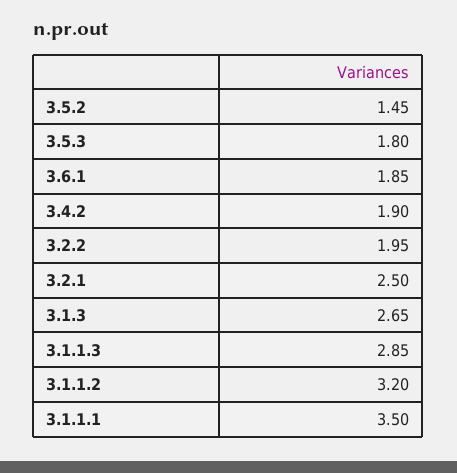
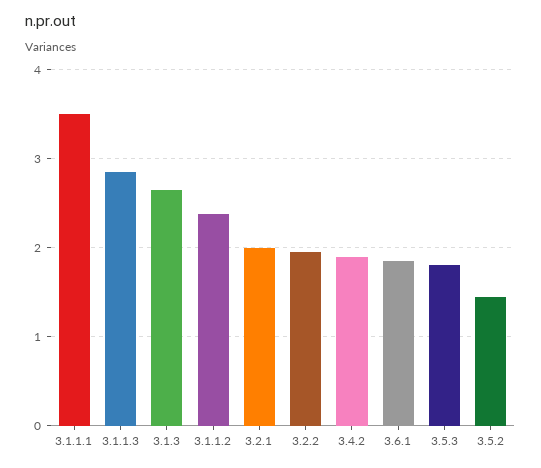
  {
    "3.5.2": 1.45,
    "3.5.3": 1.8,
    "3.6.1": 1.85,
    "3.4.2": 1.9,
    "3.2.2": 1.95,
-   "3.2.1": 2.5,
+   "3.2.1": 2,
    "3.1.3": 2.65,
    "3.1.1.3": 2.85,
-   "3.1.1.2": 3.2,
+   "3.1.1.2": 2.4,
    "3.1.1.1": 3.5
  }

